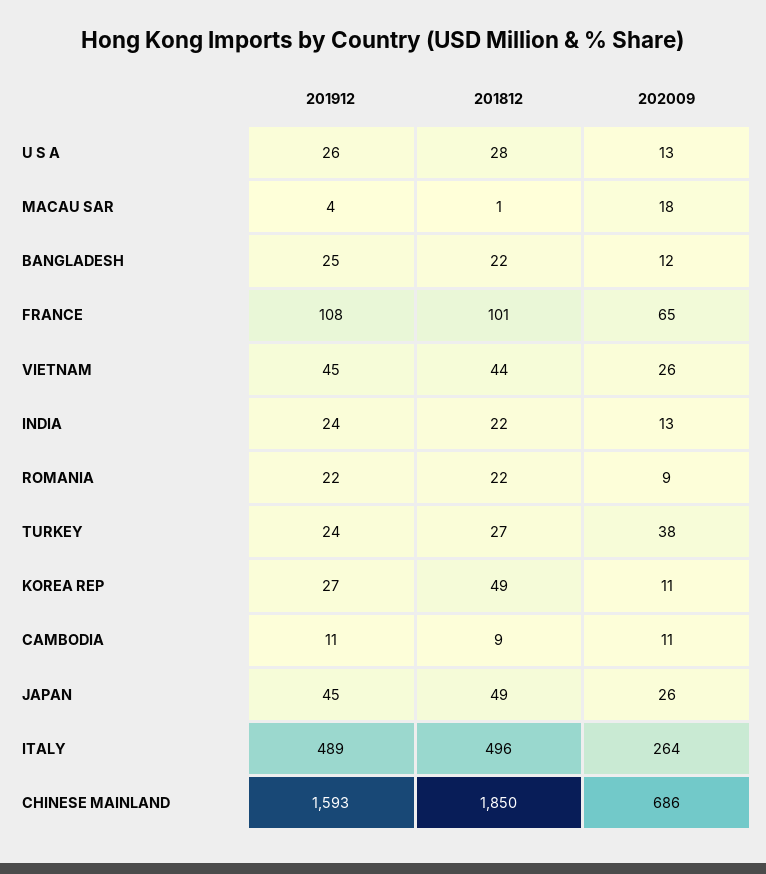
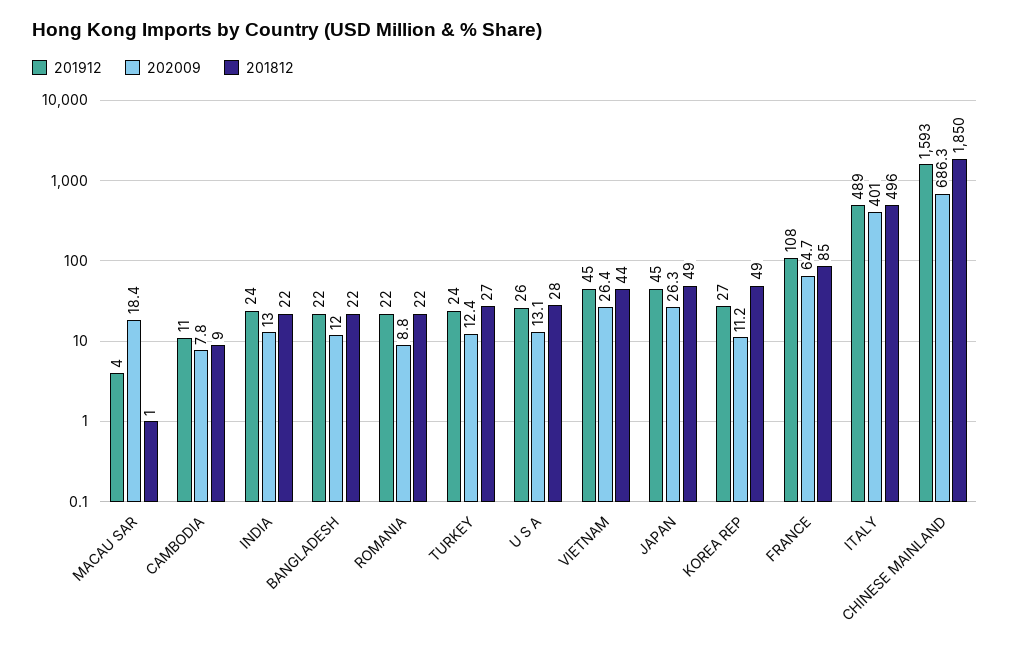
  {
    "201912": {
      "U S A": 26,
      "MACAU SAR": 4,
-     "BANGLADESH": 25,
+     "BANGLADESH": 22,
      "FRANCE": 108,
      "VIETNAM": 45,
      "INDIA": 24,
      "ROMANIA": 22,
      "TURKEY": 24,
      "KOREA REP": 27,
      "CAMBODIA": 11,
      "JAPAN": 45,
      "ITALY": 489,
      "CHINESE MAINLAND": 1593
    },
    "201812": {
      "U S A": 28,
      "MACAU SAR": 1,
      "BANGLADESH": 22,
-     "FRANCE": 101,
+     "FRANCE": 85,
      "VIETNAM": 44,
      "INDIA": 22,
      "ROMANIA": 22,
      "TURKEY": 27,
      "KOREA REP": 49,
      "CAMBODIA": 9,
      "JAPAN": 49,
      "ITALY": 496,
      "CHINESE MAINLAND": 1850
    },
    "202009": {
      "U S A": 13.1,
      "MACAU SAR": 18.4,
      "BANGLADESH": 12,
      "FRANCE": 64.7,
      "VIETNAM": 26.4,
      "INDIA": 13,
      "ROMANIA": 8.8,
-     "TURKEY": 38,
+     "TURKEY": 12.4,
      "KOREA REP": 11.2,
-     "CAMBODIA": 11,
+     "CAMBODIA": 7.8,
      "JAPAN": 26.3,
-     "ITALY": 264,
+     "ITALY": 401,
      "CHINESE MAINLAND": 686.3
    }
  }

